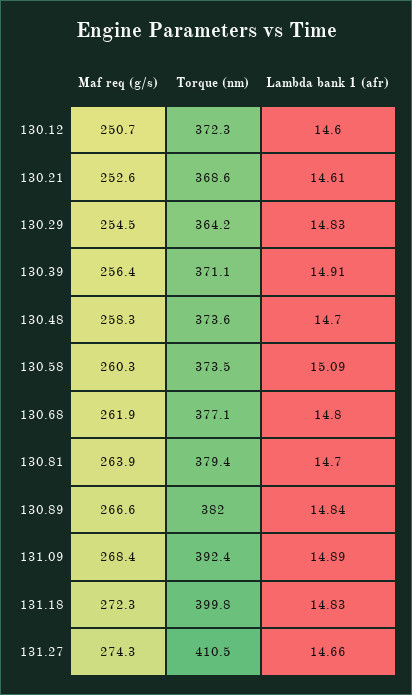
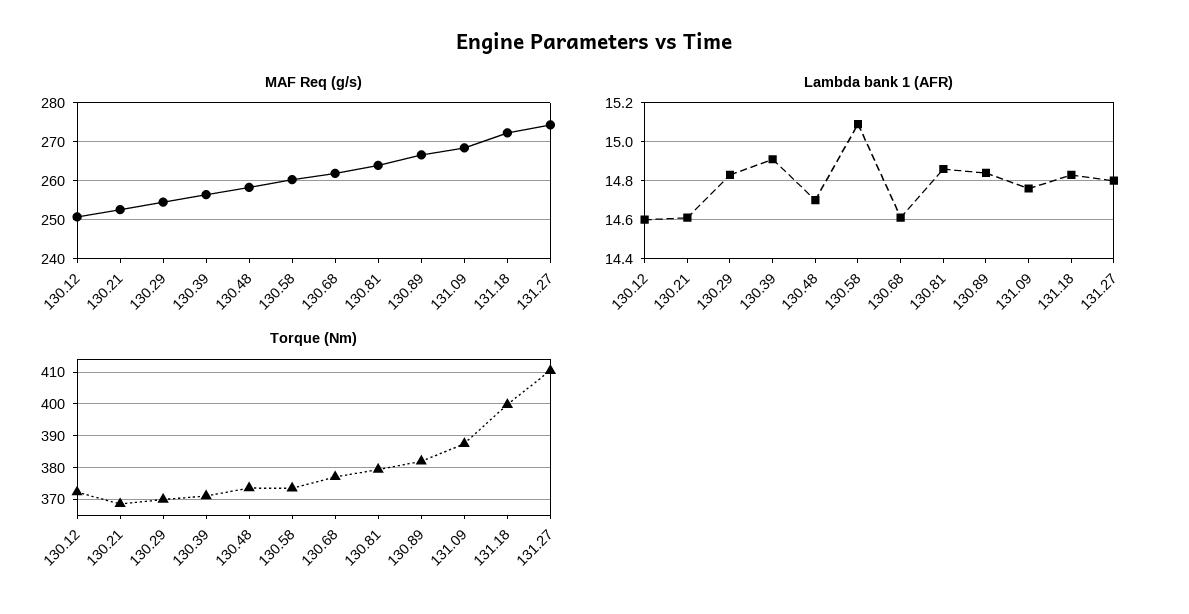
  {
    "Maf req (g/s)": {
      "130.12": 250.7,
      "130.21": 252.6,
      "130.29": 254.5,
      "130.39": 256.4,
      "130.48": 258.3,
      "130.58": 260.3,
      "130.68": 261.9,
      "130.81": 263.9,
      "130.89": 266.6,
      "131.09": 268.4,
      "131.18": 272.3,
      "131.27": 274.3
    },
    "Torque (nm)": {
      "130.12": 372.3,
      "130.21": 368.6,
-     "130.29": 364.2,
+     "130.29": 370,
      "130.39": 371.1,
      "130.48": 373.6,
      "130.58": 373.5,
      "130.68": 377.1,
      "130.81": 379.4,
      "130.89": 382,
-     "131.09": 392.4,
+     "131.09": 388,
      "131.18": 399.8,
      "131.27": 410.5
    },
    "Lambda bank 1 (afr)": {
      "130.12": 14.6,
      "130.21": 14.61,
      "130.29": 14.83,
      "130.39": 14.91,
      "130.48": 14.7,
      "130.58": 15.09,
-     "130.68": 14.8,
+     "130.68": 14.6,
-     "130.81": 14.7,
+     "130.81": 14.85,
      "130.89": 14.84,
-     "131.09": 14.89,
+     "131.09": 14.75,
      "131.18": 14.83,
-     "131.27": 14.66
+     "131.27": 14.8
    }
  }

